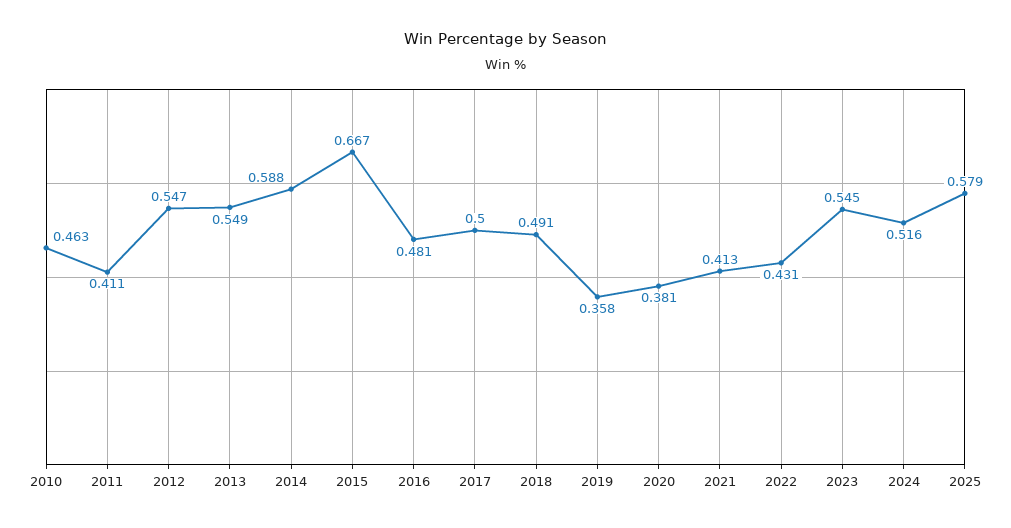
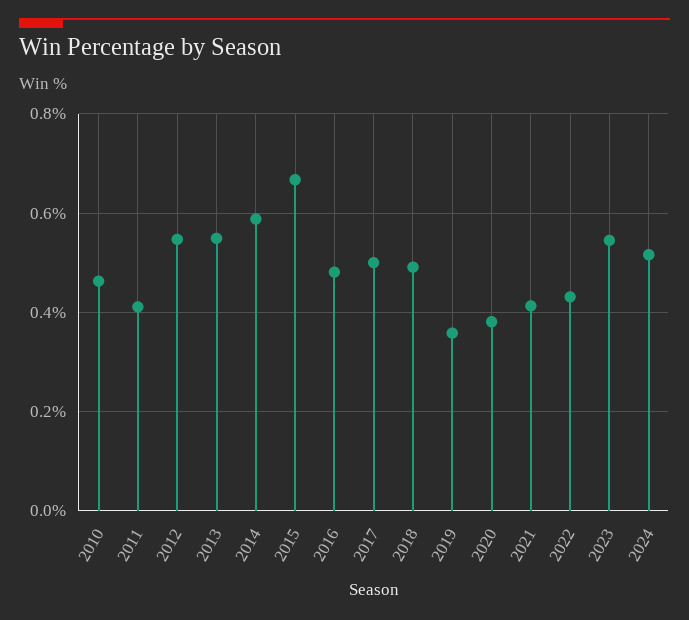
  {
    "2010": 0.463,
    "2011": 0.411,
    "2012": 0.547,
    "2013": 0.549,
    "2014": 0.588,
    "2015": 0.667,
    "2016": 0.481,
    "2017": 0.5,
    "2018": 0.491,
    "2019": 0.358,
    "2020": 0.381,
    "2021": 0.413,
    "2022": 0.431,
    "2023": 0.545,
-   "2024": 0.516,
+   "2024": 0.516
-   "2025": 0.579
  }

